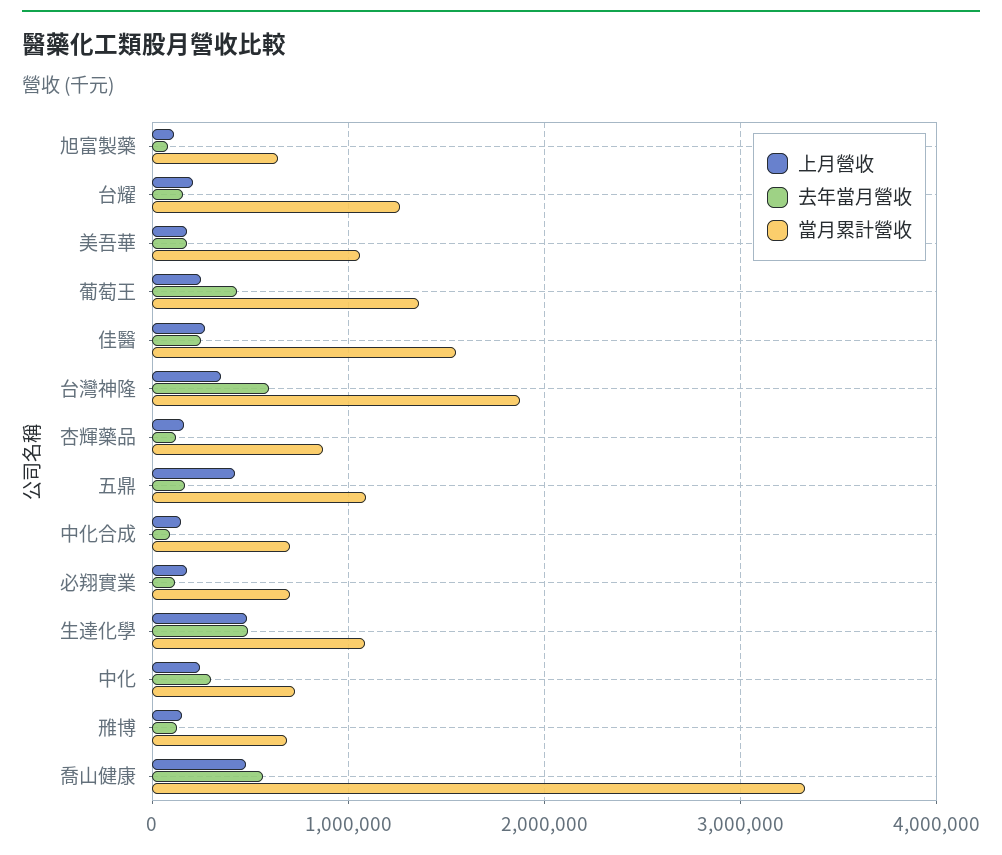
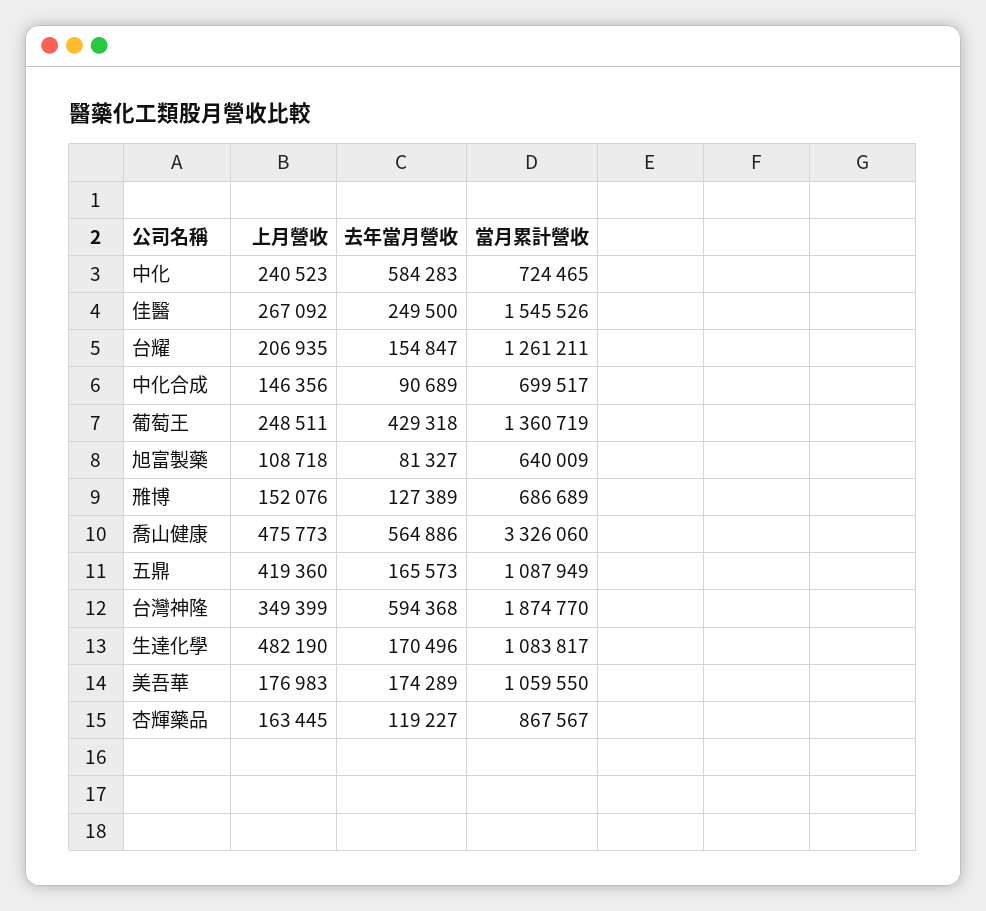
  {
    "上月營收": {
      "旭富製藥": 108718,
      "台耀": 206935,
      "美吾華": 176983,
      "葡萄王": 248511,
      "佳醫": 267092,
      "台灣神隆": 349399,
      "杏輝藥品": 163445,
      "五鼎": 419360,
      "中化合成": 146356,
-     "必翔實業": 200000,
      "生達化學": 482190,
      "中化": 240523,
      "雃博": 152076,
      "喬山健康": 475773
    },
    "去年當月營收": {
      "旭富製藥": 81327,
      "台耀": 154847,
      "美吾華": 174289,
      "葡萄王": 429318,
      "佳醫": 249500,
      "台灣神隆": 594368,
      "杏輝藥品": 119227,
      "五鼎": 165573,
      "中化合成": 90689,
-     "必翔實業": 100000,
-     "生達化學": 500000,
+     "生達化學": 170496,
-     "中化": 300000,
+     "中化": 584283,
      "雃博": 127389,
      "喬山健康": 564886
    },
    "當月累計營收": {
      "旭富製藥": 640009,
      "台耀": 1261211,
      "美吾華": 1059550,
      "葡萄王": 1360719,
      "佳醫": 1545526,
      "台灣神隆": 1874770,
      "杏輝藥品": 867567,
      "五鼎": 1087949,
      "中化合成": 699517,
-     "必翔實業": 700000,
      "生達化學": 1083817,
      "中化": 724465,
      "雃博": 686689,
      "喬山健康": 3326060
    }
  }

